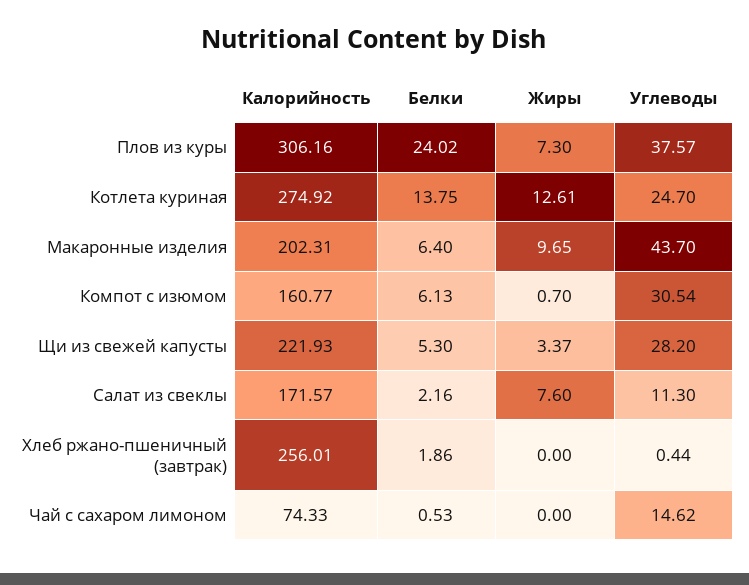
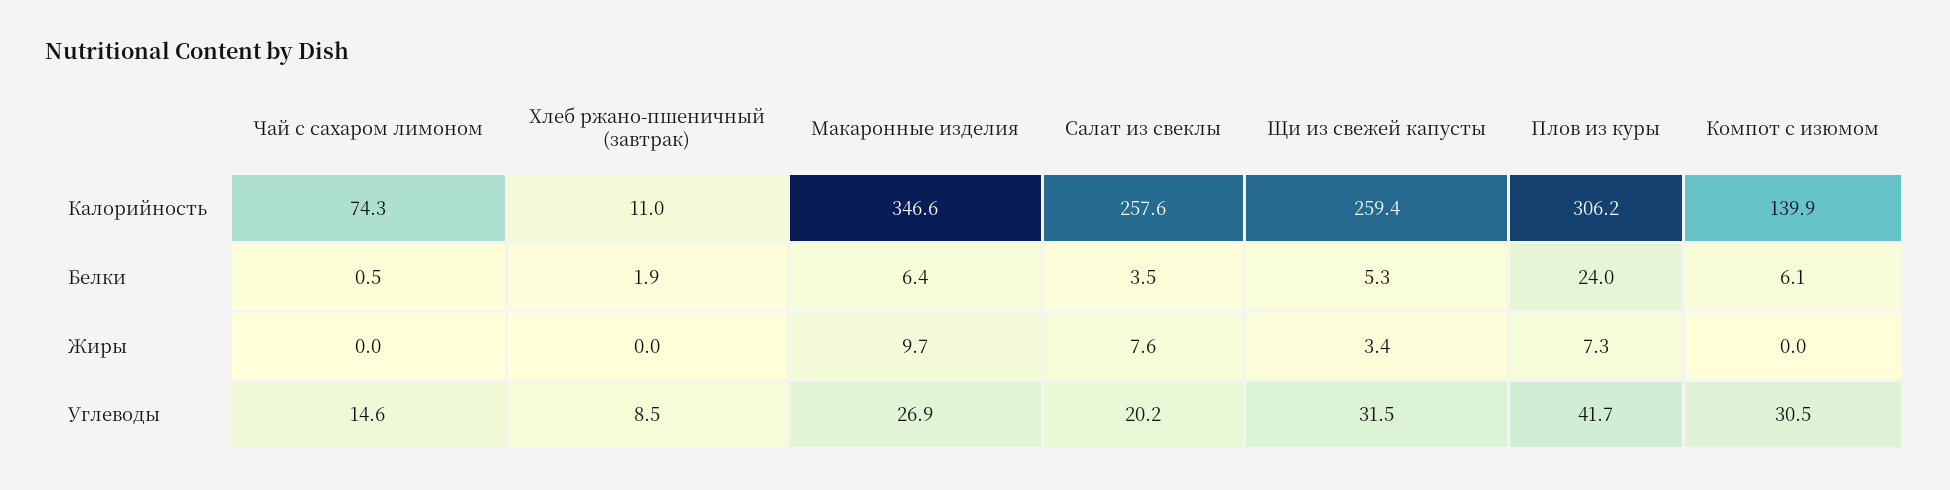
  {
    "Калорийность": {
      "Плов из куры": 306.16,
-     "Котлета куриная": 274.92,
-     "Макаронные изделия": 202.31,
+     "Макаронные изделия": 346.6,
-     "Компот с изюмом": 160.77,
+     "Компот с изюмом": 139.9,
-     "Щи из свежей капусты": 221.93,
+     "Щи из свежей капусты": 259.4,
-     "Салат из свеклы": 171.57,
+     "Салат из свеклы": 257.6,
-     "Хлеб ржано-пшеничный (завтрак)": 256.01,
+     "Хлеб ржано-пшеничный (завтрак)": 11,
      "Чай с сахаром лимоном": 74.33
    },
    "Белки": {
      "Плов из куры": 24.02,
-     "Котлета куриная": 13.75,
      "Макаронные изделия": 6.4,
      "Компот с изюмом": 6.13,
      "Щи из свежей капусты": 5.3,
-     "Салат из свеклы": 2.16,
+     "Салат из свеклы": 3.5,
      "Хлеб ржано-пшеничный (завтрак)": 1.86,
      "Чай с сахаром лимоном": 0.53
    },
    "Жиры": {
      "Плов из куры": 7.3,
-     "Котлета куриная": 12.61,
      "Макаронные изделия": 9.65,
-     "Компот с изюмом": 0.7,
+     "Компот с изюмом": 0,
      "Щи из свежей капусты": 3.37,
      "Салат из свеклы": 7.6,
      "Хлеб ржано-пшеничный (завтрак)": 0,
      "Чай с сахаром лимоном": 0
    },
    "Углеводы": {
-     "Плов из куры": 37.57,
+     "Плов из куры": 41.7,
-     "Котлета куриная": 24.7,
-     "Макаронные изделия": 43.7,
+     "Макаронные изделия": 26.9,
      "Компот с изюмом": 30.54,
-     "Щи из свежей капусты": 28.2,
+     "Щи из свежей капусты": 31.5,
-     "Салат из свеклы": 11.3,
+     "Салат из свеклы": 20.2,
-     "Хлеб ржано-пшеничный (завтрак)": 0.44,
+     "Хлеб ржано-пшеничный (завтрак)": 8.5,
      "Чай с сахаром лимоном": 14.62
    }
  }

